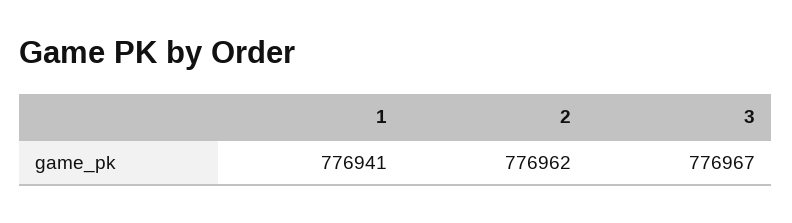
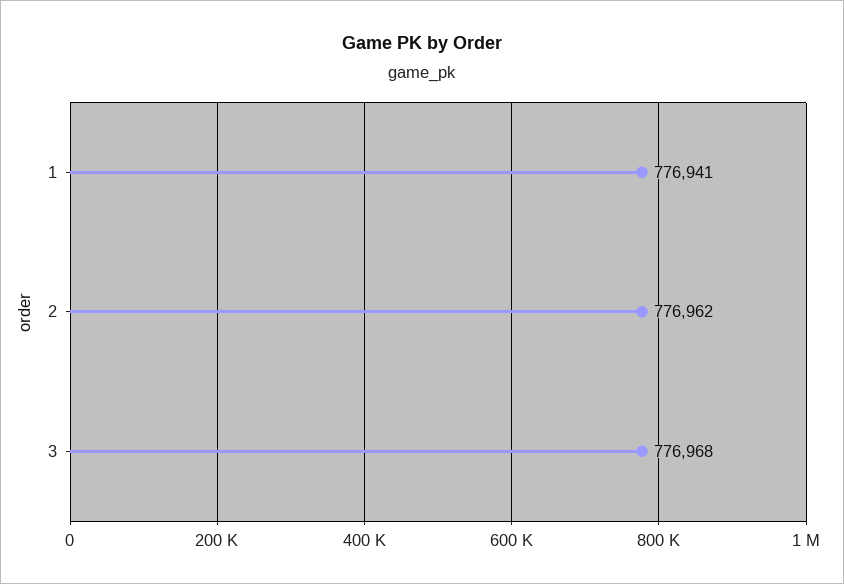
  {
    "1": 776941,
    "2": 776962,
-   "3": 776967
+   "3": 776968
  }

